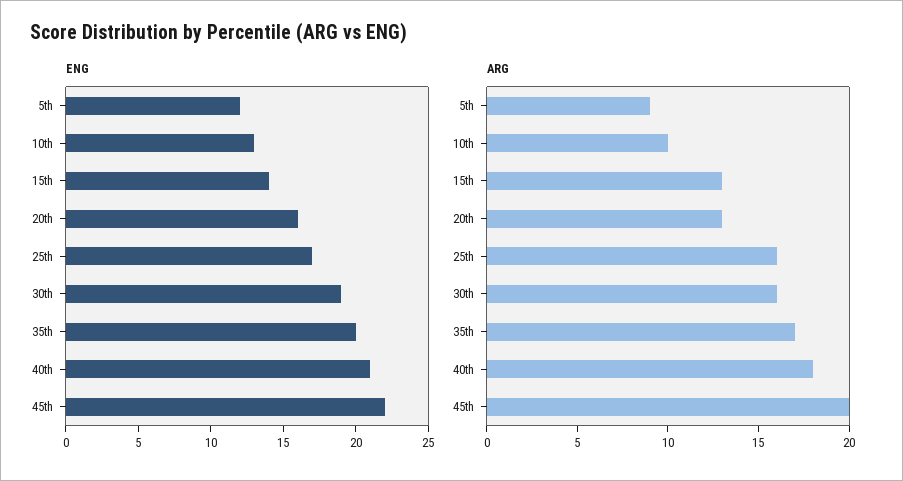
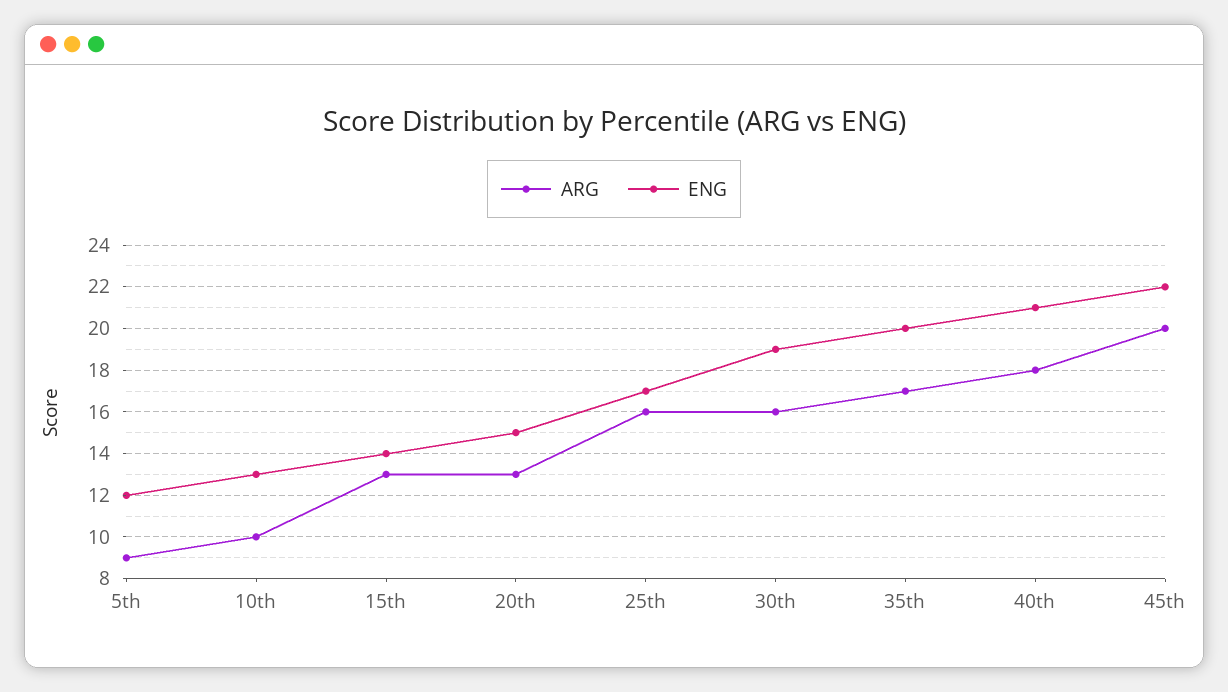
  {
    "ENG": {
      "5th": 12,
      "10th": 13,
      "15th": 14,
-     "20th": 16,
+     "20th": 15,
      "25th": 17,
      "30th": 19,
      "35th": 20,
      "40th": 21,
      "45th": 22
    },
    "ARG": {
      "5th": 9,
      "10th": 10,
      "15th": 13,
      "20th": 13,
      "25th": 16,
      "30th": 16,
      "35th": 17,
      "40th": 18,
      "45th": 20
    }
  }

